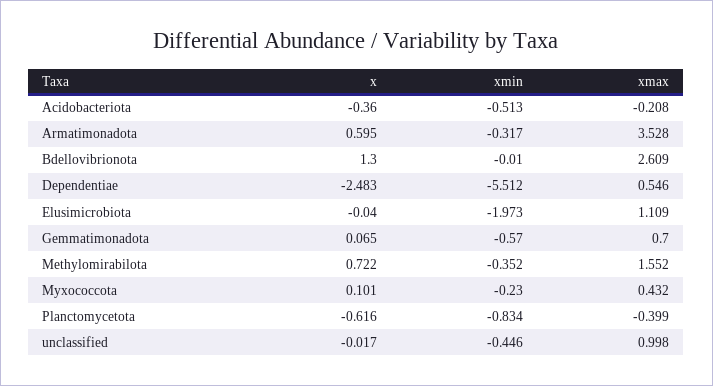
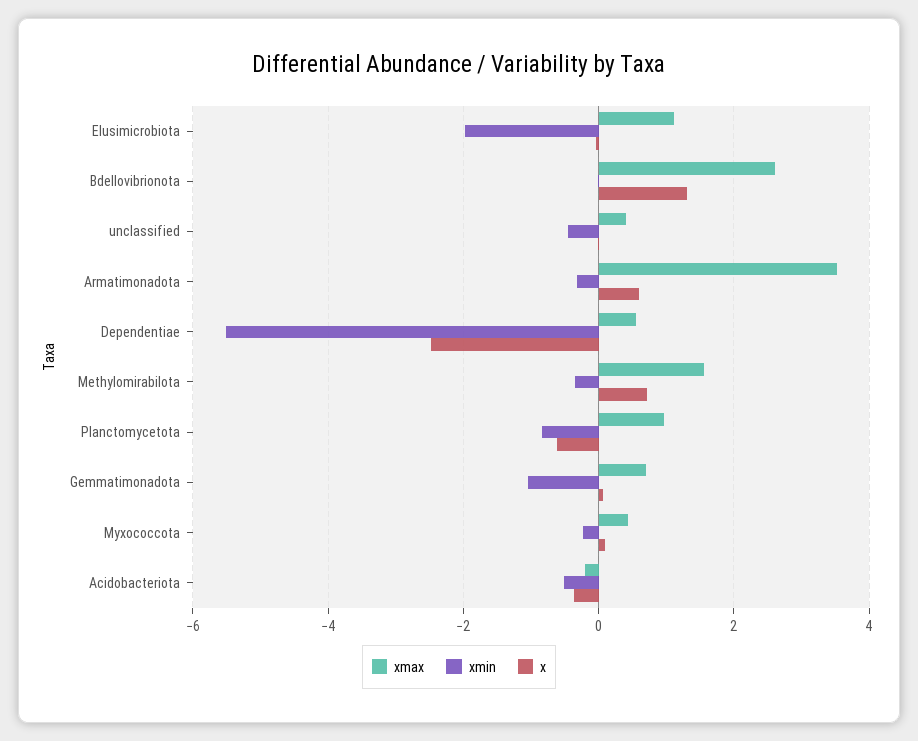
  {
    "x": {
      "Acidobacteriota": -0.36,
      "Armatimonadota": 0.595,
      "Bdellovibrionota": 1.3,
      "Dependentiae": -2.483,
      "Elusimicrobiota": -0.04,
      "Gemmatimonadota": 0.065,
      "Methylomirabilota": 0.722,
      "Myxococcota": 0.101,
      "Planctomycetota": -0.616,
      "unclassified": -0.017
    },
    "xmin": {
      "Acidobacteriota": -0.513,
      "Armatimonadota": -0.317,
      "Bdellovibrionota": -0.01,
      "Dependentiae": -5.512,
      "Elusimicrobiota": -1.973,
-     "Gemmatimonadota": -0.57,
+     "Gemmatimonadota": -1,
      "Methylomirabilota": -0.352,
      "Myxococcota": -0.23,
      "Planctomycetota": -0.834,
      "unclassified": -0.446
    },
    "xmax": {
      "Acidobacteriota": -0.208,
      "Armatimonadota": 3.528,
      "Bdellovibrionota": 2.609,
      "Dependentiae": 0.546,
      "Elusimicrobiota": 1.109,
      "Gemmatimonadota": 0.7,
      "Methylomirabilota": 1.552,
      "Myxococcota": 0.432,
-     "Planctomycetota": -0.399,
+     "Planctomycetota": 1,
-     "unclassified": 0.998
+     "unclassified": 0.4
    }
  }

